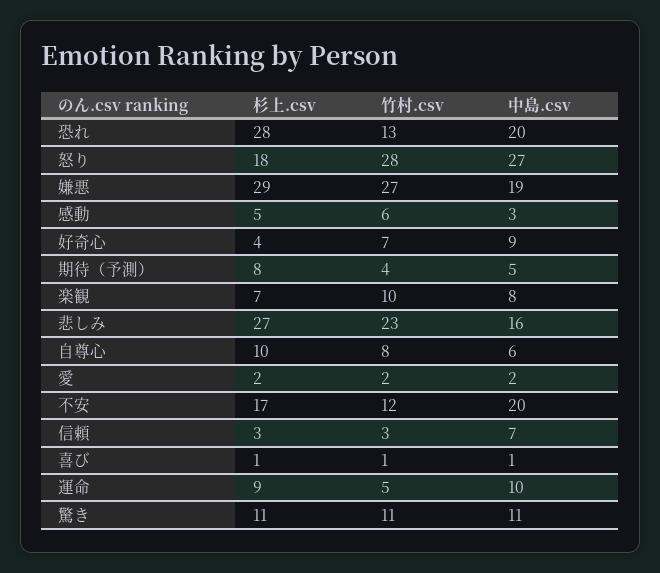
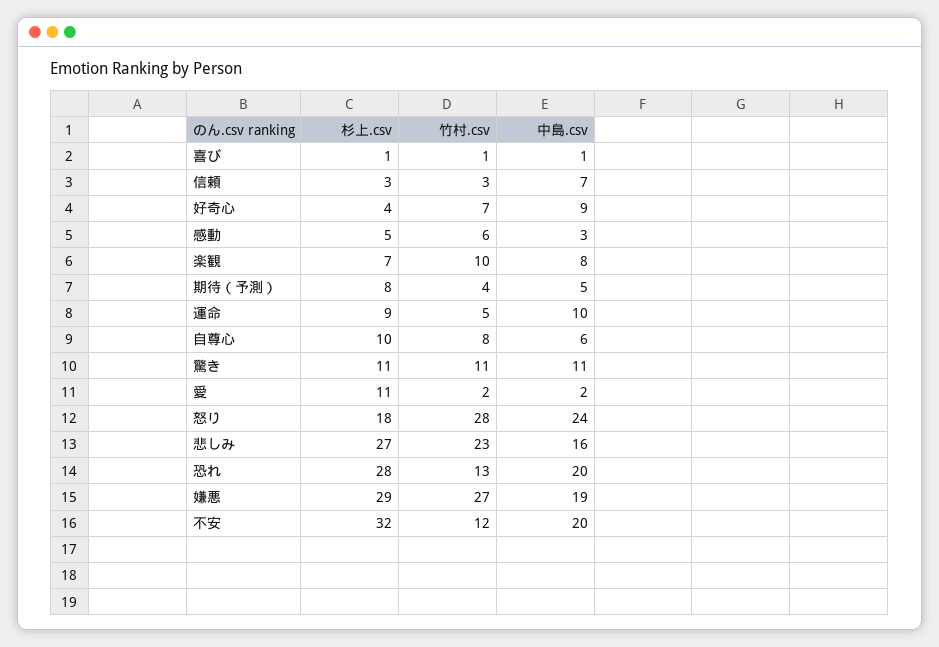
  {
    "杉上.csv": {
      "恐れ": 28,
      "怒り": 18,
      "嫌悪": 29,
      "感動": 5,
      "好奇心": 4,
      "期待（予測）": 8,
      "楽観": 7,
      "悲しみ": 27,
      "自尊心": 10,
-     "愛": 2,
+     "愛": 11,
-     "不安": 17,
+     "不安": 32,
      "信頼": 3,
      "喜び": 1,
      "運命": 9,
      "驚き": 11
    },
    "竹村.csv": {
      "恐れ": 13,
      "怒り": 28,
      "嫌悪": 27,
      "感動": 6,
      "好奇心": 7,
      "期待（予測）": 4,
      "楽観": 10,
      "悲しみ": 23,
      "自尊心": 8,
      "愛": 2,
      "不安": 12,
      "信頼": 3,
      "喜び": 1,
      "運命": 5,
      "驚き": 11
    },
    "中島.csv": {
      "恐れ": 20,
-     "怒り": 27,
+     "怒り": 24,
      "嫌悪": 19,
      "感動": 3,
      "好奇心": 9,
      "期待（予測）": 5,
      "楽観": 8,
      "悲しみ": 16,
      "自尊心": 6,
      "愛": 2,
      "不安": 20,
      "信頼": 7,
      "喜び": 1,
      "運命": 10,
      "驚き": 11
    }
  }

